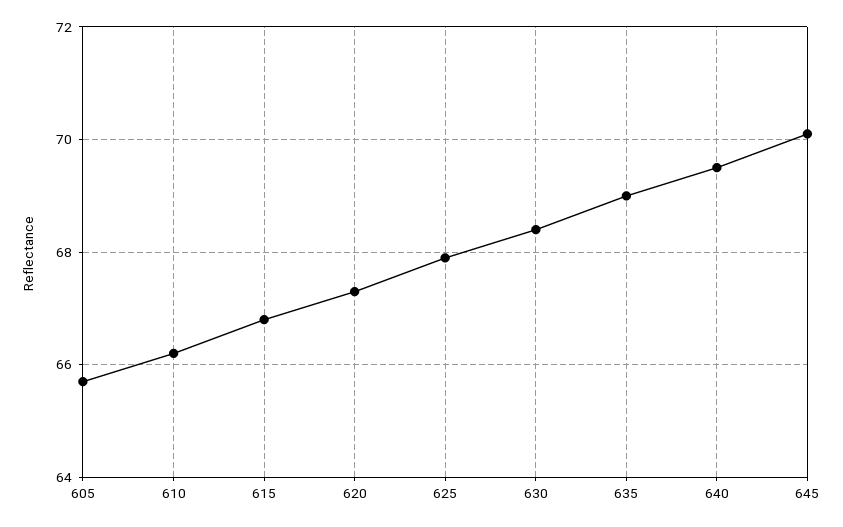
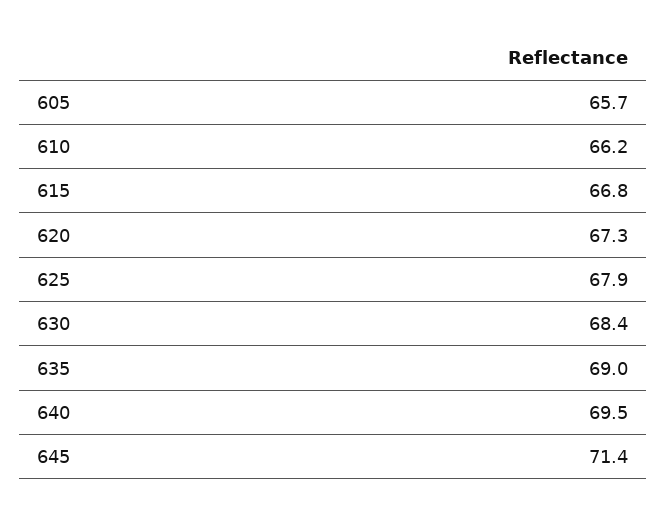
  {
    "605": 65.7,
    "610": 66.2,
    "615": 66.8,
    "620": 67.3,
    "625": 67.9,
    "630": 68.4,
    "635": 69,
    "640": 69.5,
-   "645": 70
+   "645": 71.4
  }

